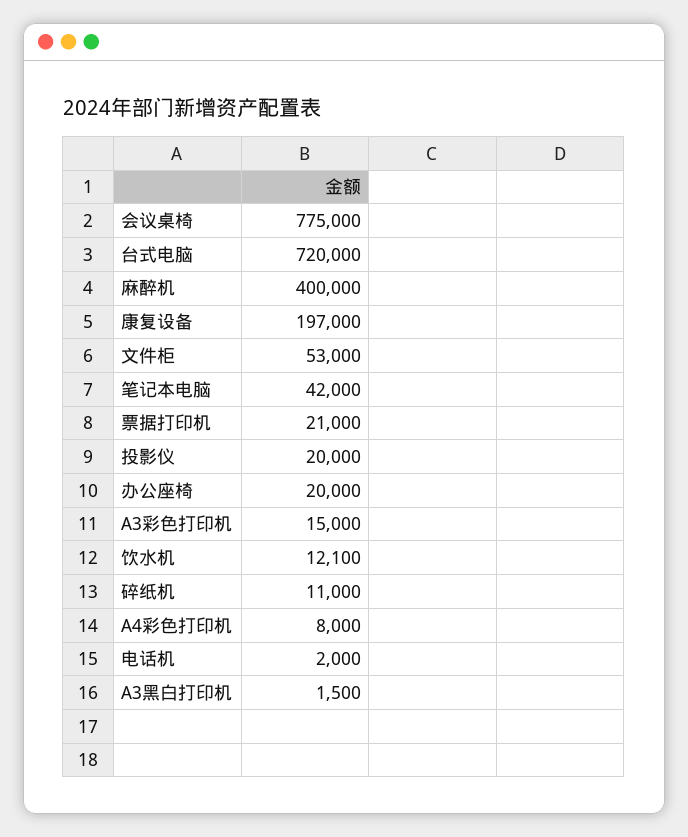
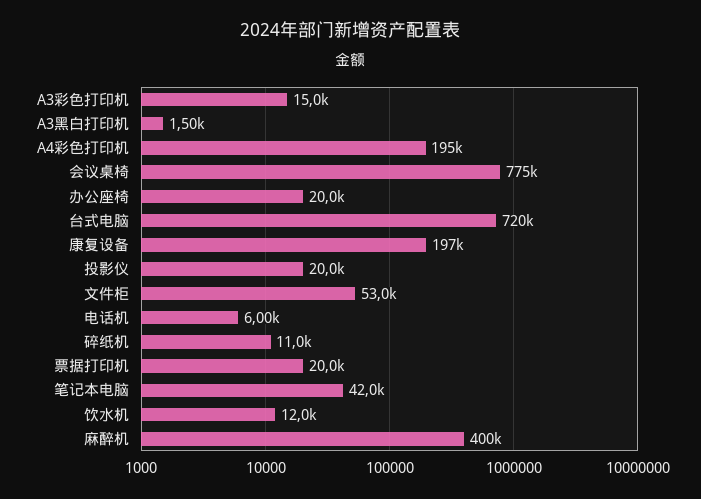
  {
    "会议桌椅": 775000,
    "台式电脑": 720000,
    "麻醉机": 400000,
    "康复设备": 197000,
    "文件柜": 53000,
    "笔记本电脑": 42000,
-   "票据打印机": 21000,
+   "票据打印机": 20000,
    "投影仪": 20000,
    "办公座椅": 20000,
    "A3彩色打印机": 15000,
-   "饮水机": 12100,
+   "饮水机": 12000,
    "碎纸机": 11000,
-   "A4彩色打印机": 8000,
+   "A4彩色打印机": 195000,
-   "电话机": 2000,
+   "电话机": 6000,
    "A3黑白打印机": 1500
  }

